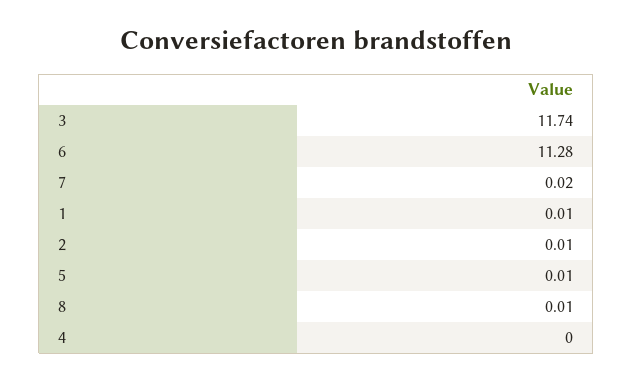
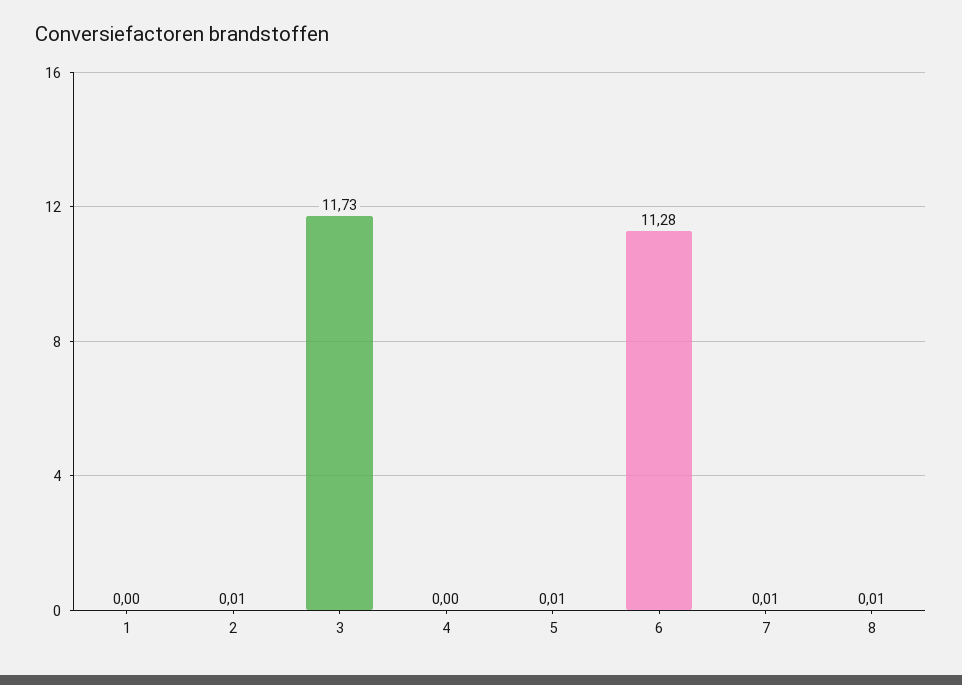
  {
-   "3": 11.74,
+   "3": 11.73,
    "6": 11.28,
-   "7": 0.02,
+   "7": 0.01,
-   "1": 0.01,
+   "1": 0,
    "2": 0.01,
    "5": 0.01,
    "8": 0.01,
    "4": 0
  }

